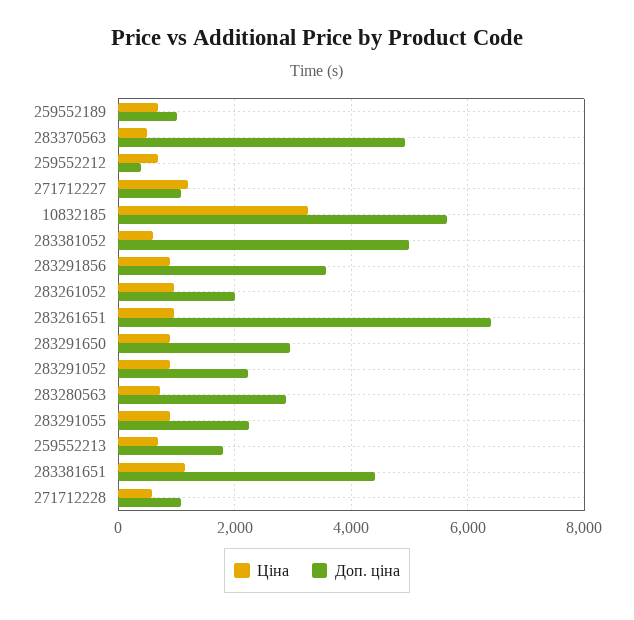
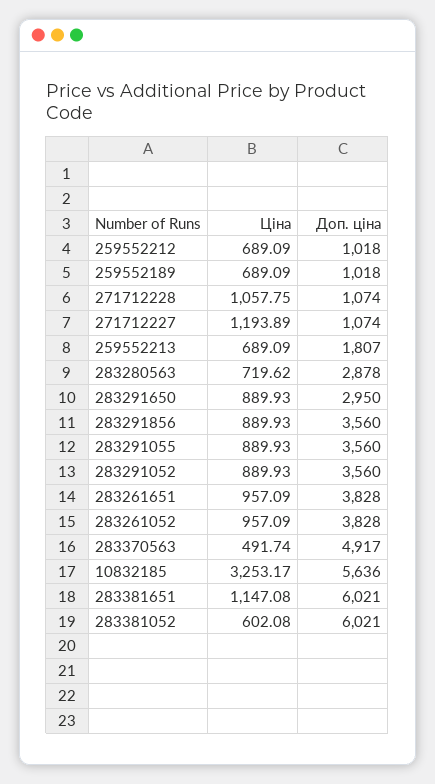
  {
    "Ціна": {
      "259552189": 689.09,
      "283370563": 491.74,
      "259552212": 689.09,
      "271712227": 1193.89,
      "10832185": 3253.17,
      "283381052": 602.08,
      "283291856": 889.93,
      "283261052": 957.09,
      "283261651": 957.09,
      "283291650": 889.93,
      "283291052": 889.93,
      "283280563": 719.62,
      "283291055": 889.93,
      "259552213": 689.09,
      "283381651": 1147.08,
-     "271712228": 600
+     "271712228": 1057.75
    },
    "Доп. ціна": {
      "259552189": 1018,
      "283370563": 4917,
-     "259552212": 400,
+     "259552212": 1018,
      "271712227": 1074,
      "10832185": 5636,
-     "283381052": 5000,
+     "283381052": 6021,
      "283291856": 3560,
-     "283261052": 2000,
+     "283261052": 3828,
-     "283261651": 6400,
+     "283261651": 3828,
      "283291650": 2950,
-     "283291052": 2200,
+     "283291052": 3560,
      "283280563": 2878,
-     "283291055": 2200,
+     "283291055": 3560,
      "259552213": 1807,
-     "283381651": 4400,
+     "283381651": 6021,
      "271712228": 1074
    }
  }

